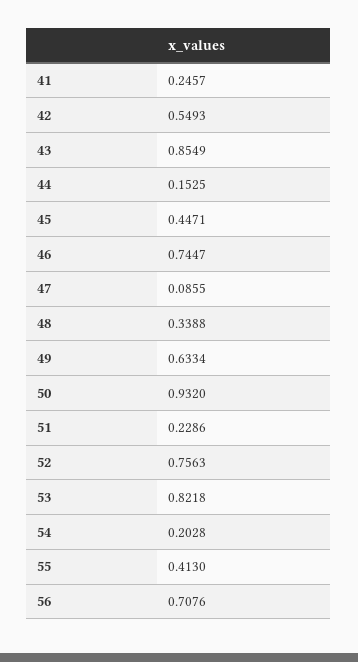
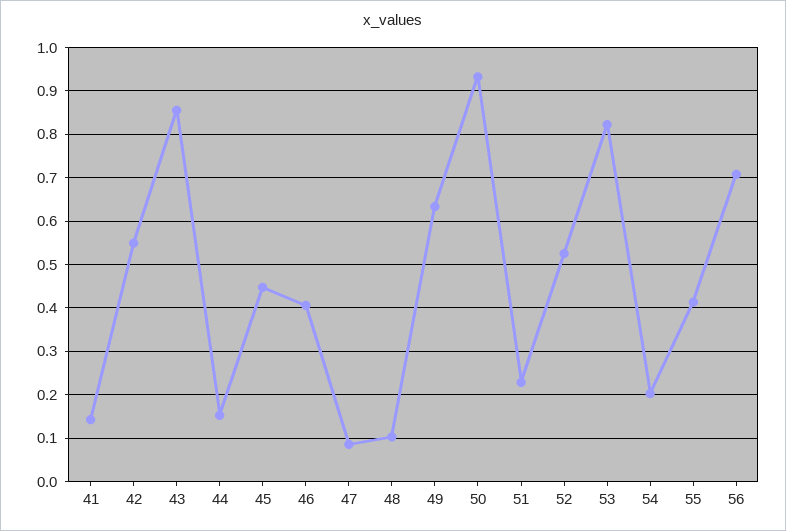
  {
-   "41": 0.2457,
+   "41": 0.14,
    "42": 0.5493,
    "43": 0.8549,
    "44": 0.1525,
    "45": 0.4471,
-   "46": 0.7447,
+   "46": 0.4,
    "47": 0.0855,
-   "48": 0.3388,
+   "48": 0.1,
    "49": 0.6334,
    "50": 0.932,
    "51": 0.2286,
-   "52": 0.7563,
+   "52": 0.52,
    "53": 0.8218,
    "54": 0.2028,
    "55": 0.413,
    "56": 0.7076
  }

